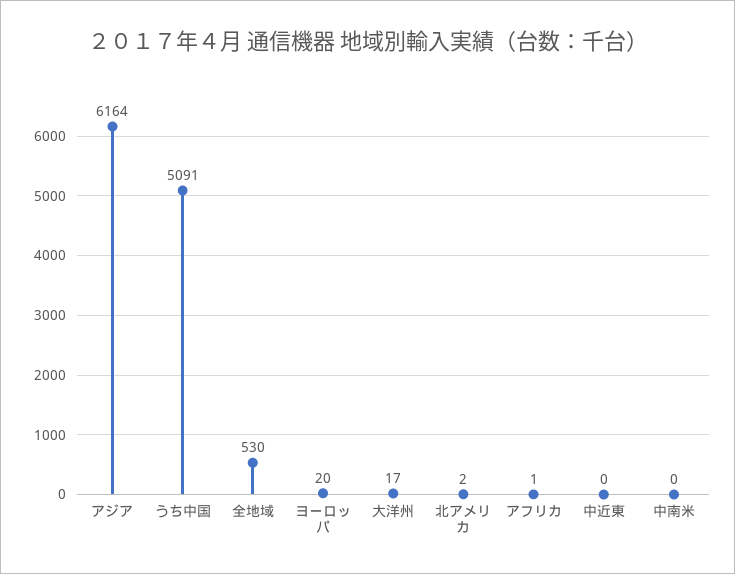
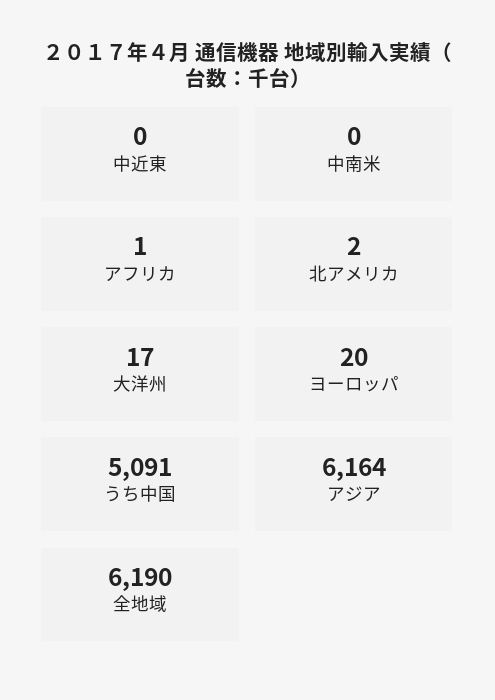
  {
    "アジア": 6164,
    "うち中国": 5091,
-   "全地域": 530,
+   "全地域": 6190,
    "ヨーロッパ": 20,
    "大洋州": 17,
    "北アメリカ": 2,
    "アフリカ": 1,
    "中近東": 0,
    "中南米": 0
  }

